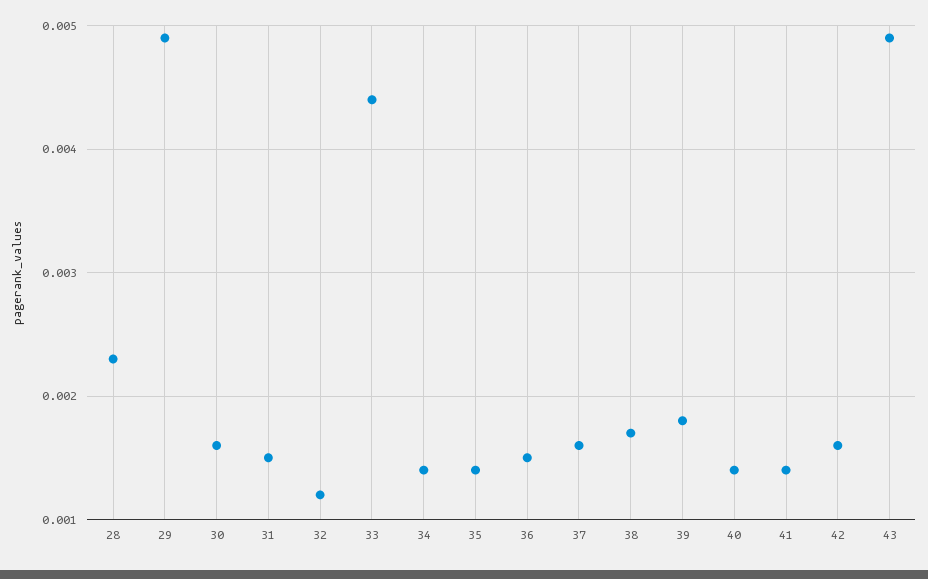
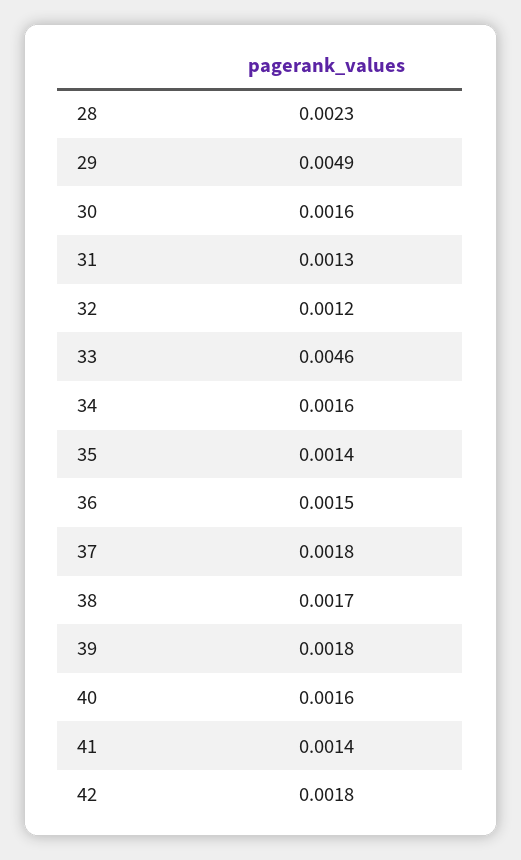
  {
    "28": 0.0023,
    "29": 0.0049,
    "30": 0.0016,
-   "31": 0.0015,
+   "31": 0.0013,
    "32": 0.0012,
-   "33": 0.0044,
+   "33": 0.0046,
-   "34": 0.0014,
+   "34": 0.0016,
    "35": 0.0014,
    "36": 0.0015,
-   "37": 0.0016,
+   "37": 0.0018,
    "38": 0.0017,
    "39": 0.0018,
-   "40": 0.0014,
+   "40": 0.0016,
    "41": 0.0014,
-   "42": 0.0016,
+   "42": 0.0018
-   "43": 0.0049
  }

